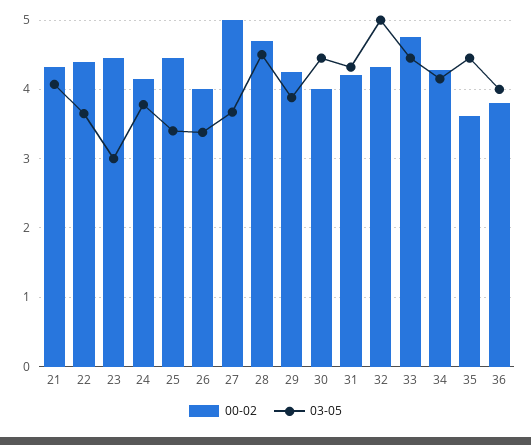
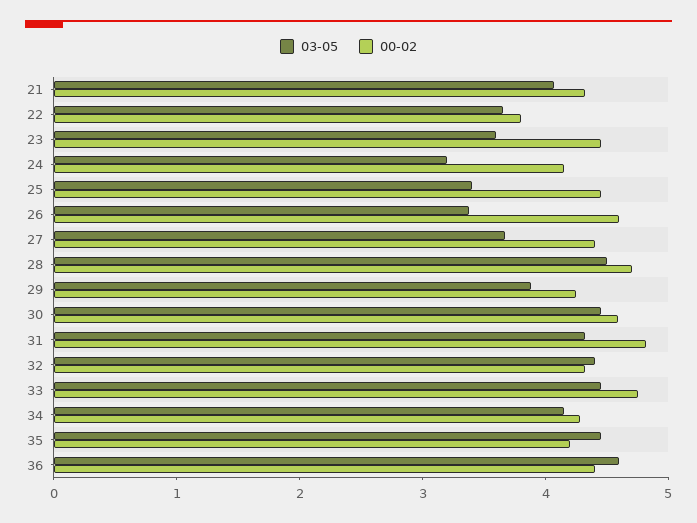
  {
    "00-02": {
      "21": 4.3,
-     "22": 4.4,
+     "22": 3.8,
      "23": 4.5,
      "24": 4.2,
      "25": 4.5,
-     "26": 4,
+     "26": 4.6,
-     "27": 5,
+     "27": 4.4,
      "28": 4.7,
      "29": 4.3,
-     "30": 4,
+     "30": 4.6,
-     "31": 4.2,
+     "31": 4.8,
      "32": 4.3,
      "33": 4.8,
      "34": 4.3,
-     "35": 3.6,
+     "35": 4.2,
-     "36": 3.8
+     "36": 4.4
    },
    "03-05": {
      "21": 4.1,
      "22": 3.7,
-     "23": 3,
+     "23": 3.6,
-     "24": 3.8,
+     "24": 3.2,
      "25": 3.4,
      "26": 3.4,
      "27": 3.7,
      "28": 4.5,
      "29": 3.9,
      "30": 4.5,
      "31": 4.3,
-     "32": 5,
+     "32": 4.4,
      "33": 4.5,
      "34": 4.2,
      "35": 4.5,
-     "36": 4
+     "36": 4.6
    }
  }

